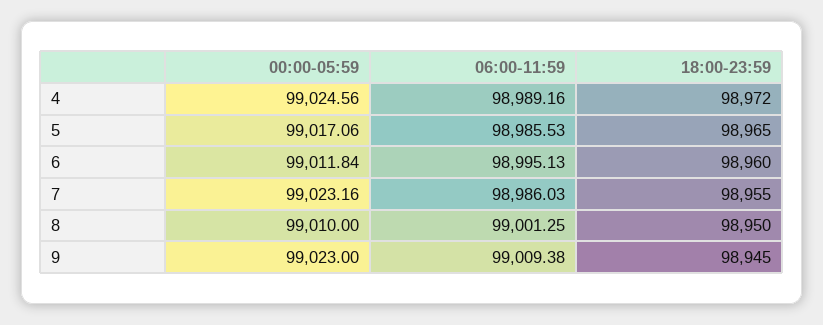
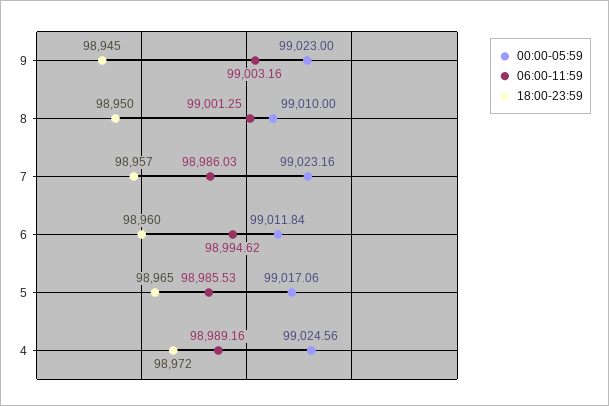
  {
    "00:00-05:59": {
      "4": 99024.56,
      "5": 99017.06,
      "6": 99011.84,
      "7": 99023.16,
      "8": 99010,
      "9": 99023
    },
    "06:00-11:59": {
      "4": 98989.16,
      "5": 98985.53,
-     "6": 98995.13,
+     "6": 98994.62,
      "7": 98986.03,
      "8": 99001.25,
-     "9": 99009.38
+     "9": 99003.16
    },
    "18:00-23:59": {
      "4": 98972,
      "5": 98965,
      "6": 98960,
-     "7": 98955,
+     "7": 98957,
      "8": 98950,
      "9": 98945
    }
  }

